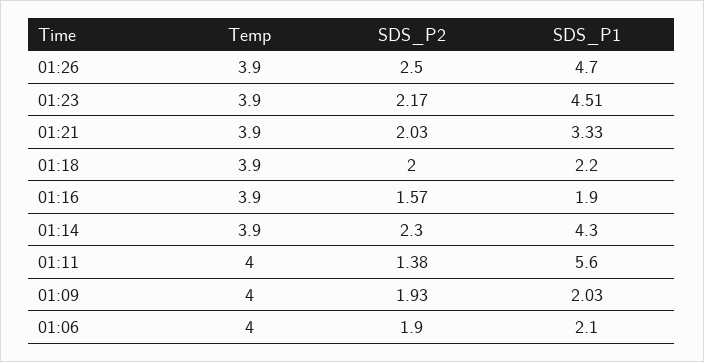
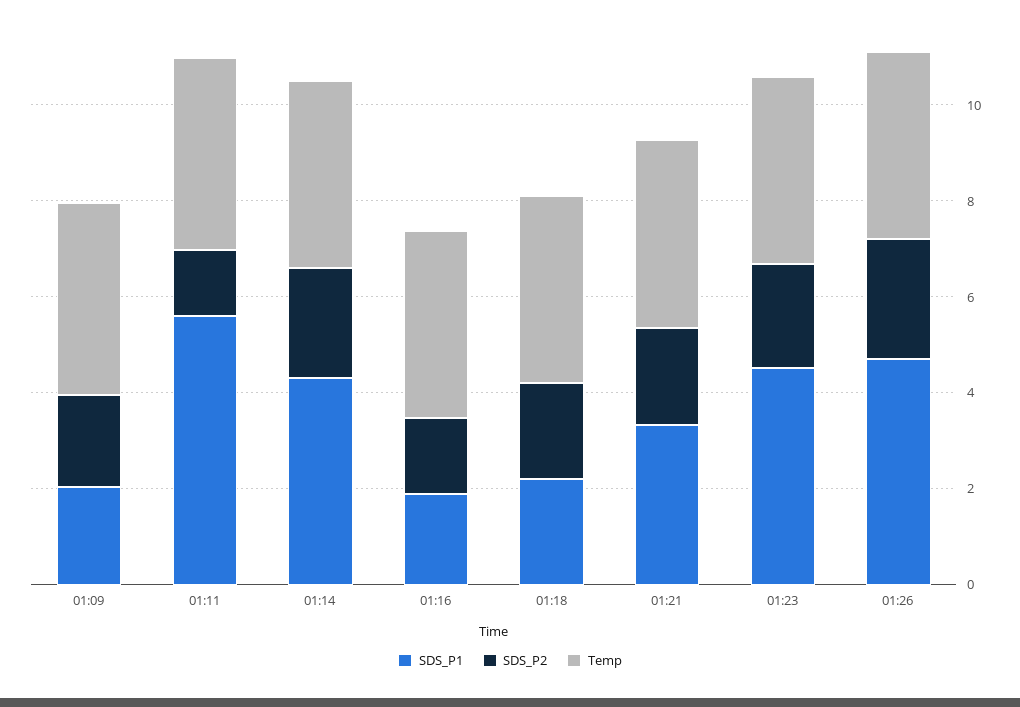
  {
    "Temp": {
      "01:26": 3.9,
      "01:23": 3.9,
      "01:21": 3.9,
      "01:18": 3.9,
      "01:16": 3.9,
      "01:14": 3.9,
      "01:11": 4,
-     "01:09": 4,
+     "01:09": 4
-     "01:06": 4
    },
    "SDS_P2": {
      "01:26": 2.5,
      "01:23": 2.17,
      "01:21": 2.03,
      "01:18": 2,
      "01:16": 1.57,
      "01:14": 2.3,
      "01:11": 1.38,
-     "01:09": 1.93,
+     "01:09": 1.93
-     "01:06": 1.9
    },
    "SDS_P1": {
      "01:26": 4.7,
      "01:23": 4.51,
      "01:21": 3.33,
      "01:18": 2.2,
      "01:16": 1.9,
      "01:14": 4.3,
      "01:11": 5.6,
-     "01:09": 2.03,
+     "01:09": 2.03
-     "01:06": 2.1
    }
  }

